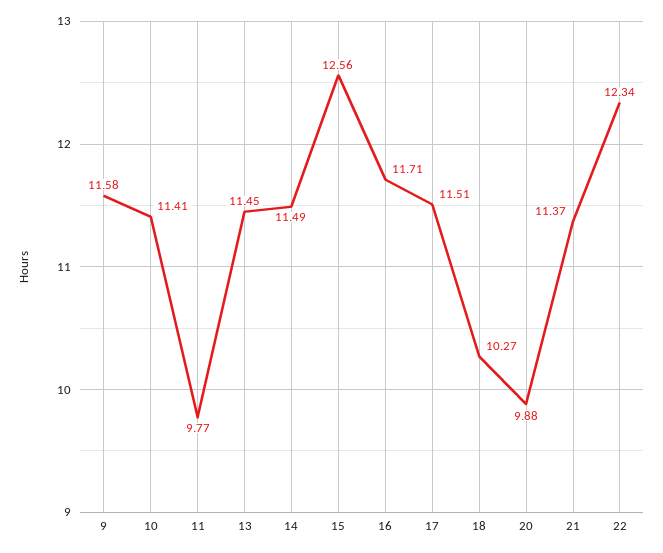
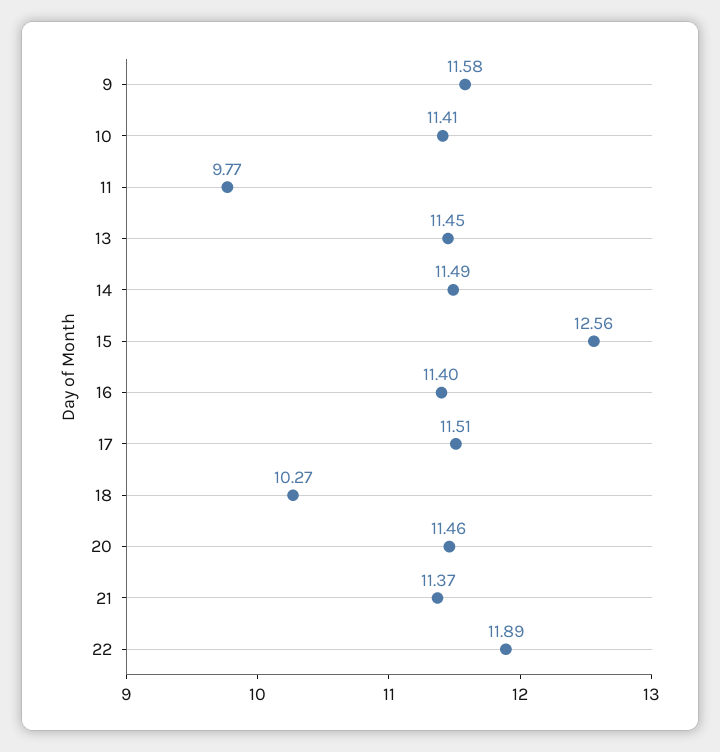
  {
    "9": 11.58,
    "10": 11.41,
    "11": 9.77,
    "13": 11.45,
    "14": 11.49,
    "15": 12.56,
-   "16": 11.71,
+   "16": 11.4,
    "17": 11.51,
    "18": 10.27,
-   "20": 9.88,
+   "20": 11.46,
    "21": 11.37,
-   "22": 12.34
+   "22": 11.89
  }

